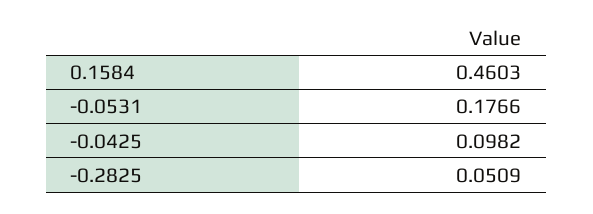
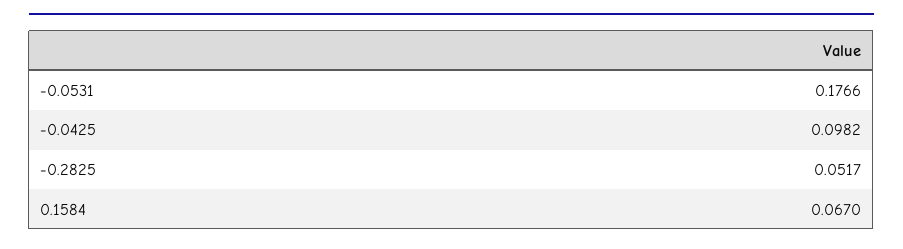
  {
-   "0.1584": 0.4603,
+   "0.1584": 0.067,
    "-0.0531": 0.1766,
    "-0.0425": 0.0982,
-   "-0.2825": 0.0509
+   "-0.2825": 0.0517
  }

